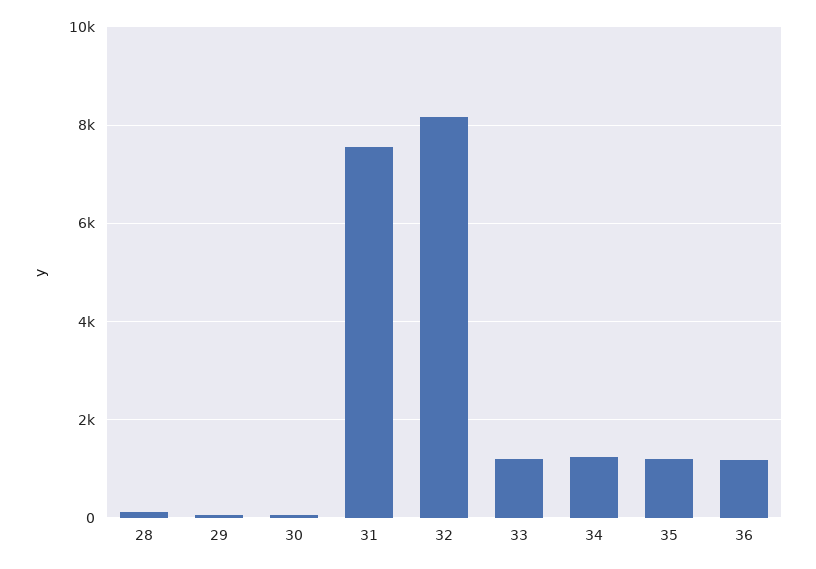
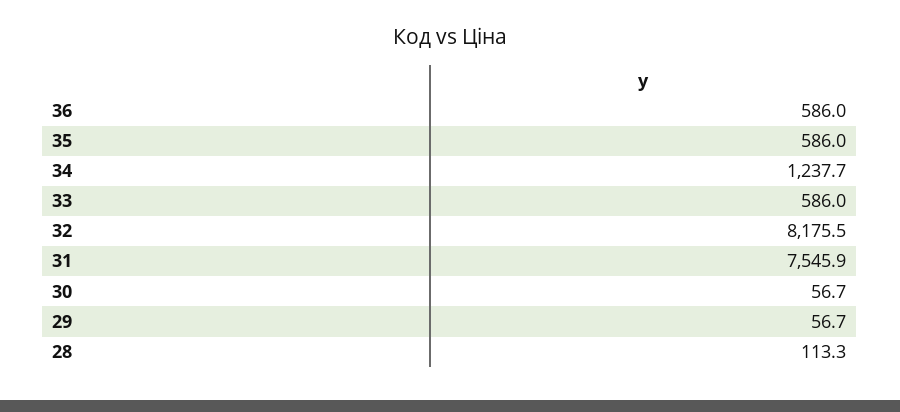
  {
    "28": 113.3,
    "29": 56.7,
    "30": 56.7,
    "31": 7545.9,
    "32": 8175.5,
-   "33": 1200,
+   "33": 586,
    "34": 1237.7,
-   "35": 1200,
+   "35": 586,
-   "36": 1200
+   "36": 586
  }

